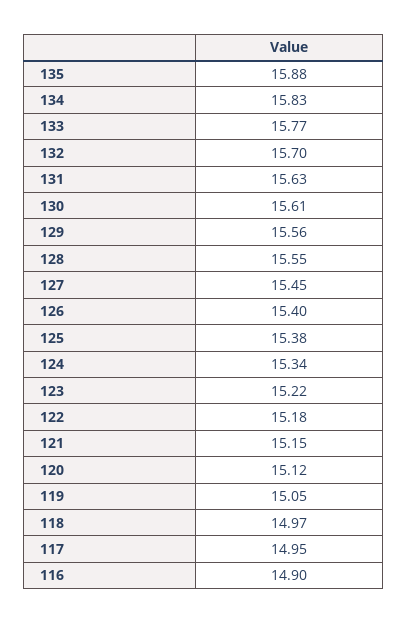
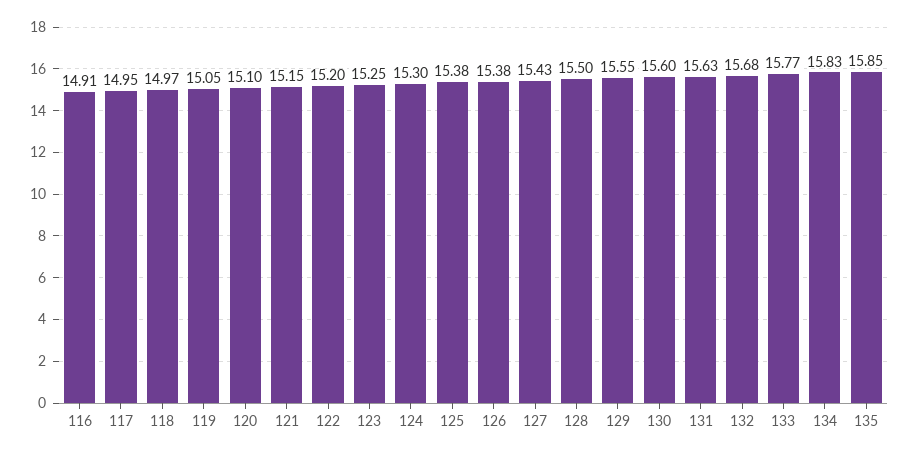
  {
-   "135": 15.88,
+   "135": 15.85,
    "134": 15.83,
    "133": 15.77,
-   "132": 15.7,
+   "132": 15.68,
    "131": 15.63,
-   "130": 15.61,
+   "130": 15.6,
-   "129": 15.56,
+   "129": 15.55,
-   "128": 15.55,
+   "128": 15.5,
-   "127": 15.45,
+   "127": 15.43,
-   "126": 15.4,
+   "126": 15.38,
    "125": 15.38,
-   "124": 15.34,
+   "124": 15.3,
-   "123": 15.22,
+   "123": 15.25,
-   "122": 15.18,
+   "122": 15.2,
    "121": 15.15,
-   "120": 15.12,
+   "120": 15.1,
    "119": 15.05,
    "118": 14.97,
    "117": 14.95,
-   "116": 14.9
+   "116": 14.91
  }

